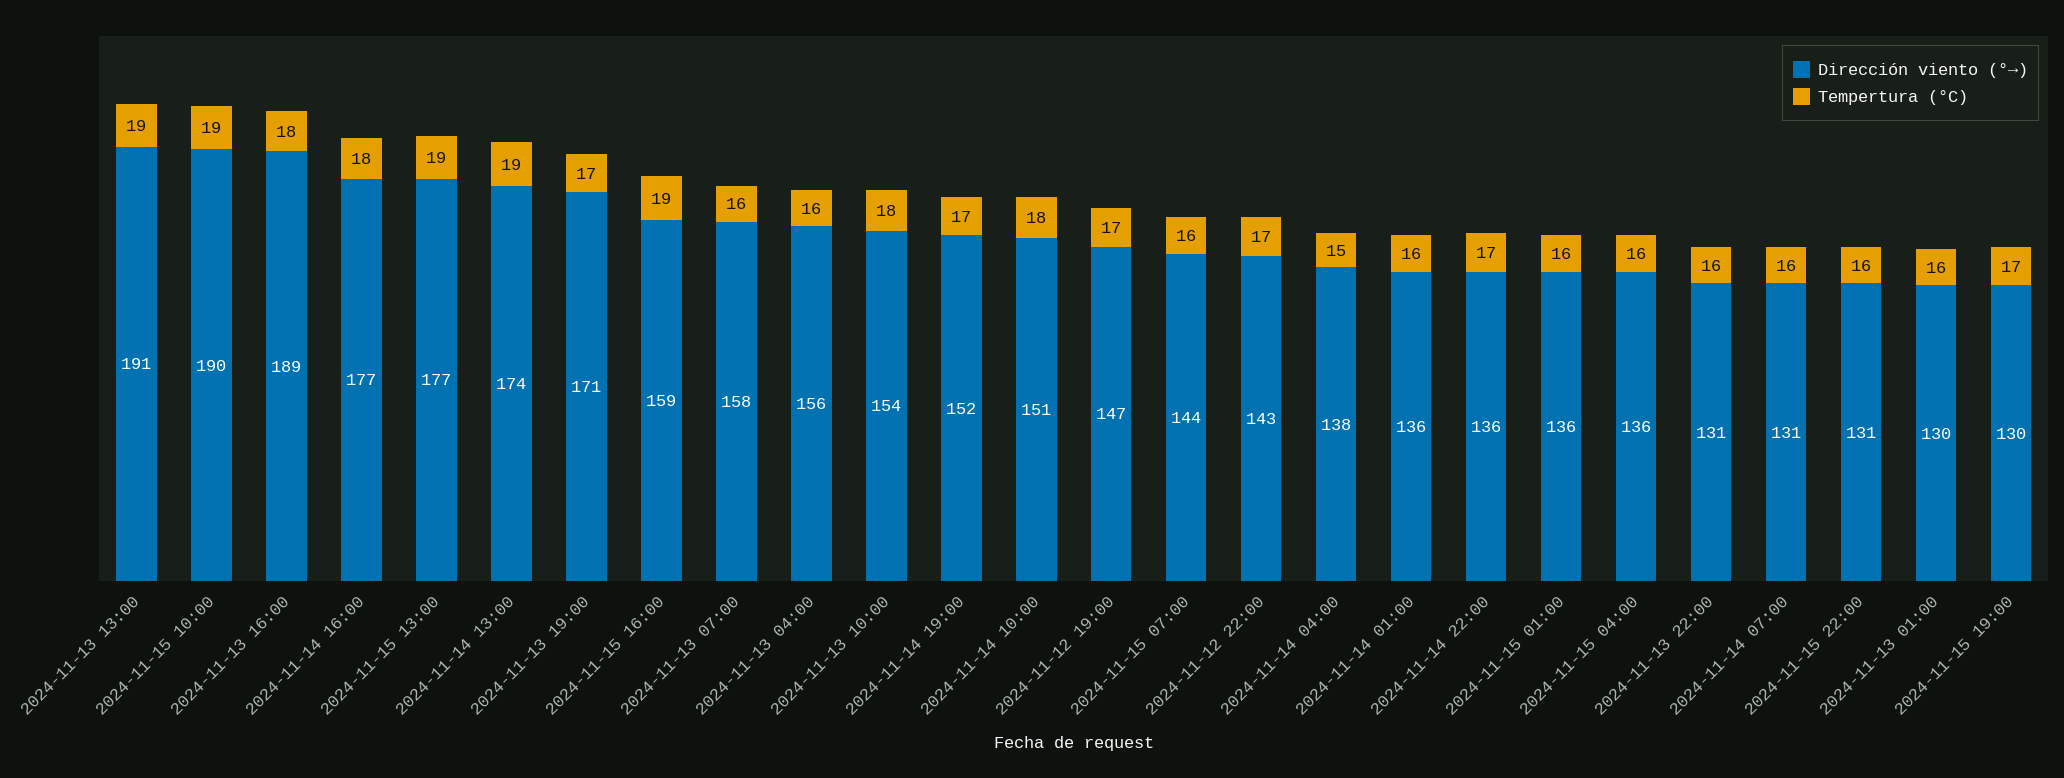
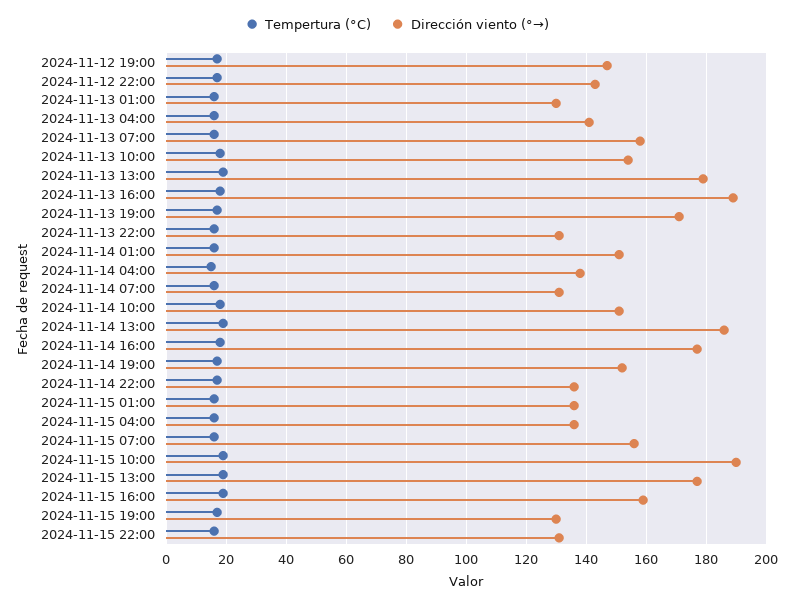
  {
    "Dirección viento (°→)": {
-     "2024-11-13 13:00": 191,
+     "2024-11-13 13:00": 180,
      "2024-11-15 10:00": 190,
      "2024-11-13 16:00": 189,
      "2024-11-14 16:00": 177,
      "2024-11-15 13:00": 177,
-     "2024-11-14 13:00": 174,
+     "2024-11-14 13:00": 185,
      "2024-11-13 19:00": 171,
      "2024-11-15 16:00": 159,
      "2024-11-13 07:00": 158,
-     "2024-11-13 04:00": 156,
+     "2024-11-13 04:00": 140,
      "2024-11-13 10:00": 154,
      "2024-11-14 19:00": 152,
      "2024-11-14 10:00": 151,
      "2024-11-12 19:00": 147,
-     "2024-11-15 07:00": 144,
+     "2024-11-15 07:00": 155,
      "2024-11-12 22:00": 143,
      "2024-11-14 04:00": 138,
-     "2024-11-14 01:00": 136,
+     "2024-11-14 01:00": 150,
      "2024-11-14 22:00": 136,
      "2024-11-15 01:00": 136,
      "2024-11-15 04:00": 136,
      "2024-11-13 22:00": 131,
      "2024-11-14 07:00": 131,
      "2024-11-15 22:00": 131,
      "2024-11-13 01:00": 130,
      "2024-11-15 19:00": 130
    },
    "Tempertura (°C)": {
      "2024-11-13 13:00": 19,
      "2024-11-15 10:00": 19,
      "2024-11-13 16:00": 18,
      "2024-11-14 16:00": 18,
      "2024-11-15 13:00": 19,
      "2024-11-14 13:00": 19,
      "2024-11-13 19:00": 17,
      "2024-11-15 16:00": 19,
      "2024-11-13 07:00": 16,
      "2024-11-13 04:00": 16,
      "2024-11-13 10:00": 18,
      "2024-11-14 19:00": 17,
      "2024-11-14 10:00": 18,
      "2024-11-12 19:00": 17,
      "2024-11-15 07:00": 16,
      "2024-11-12 22:00": 17,
      "2024-11-14 04:00": 15,
      "2024-11-14 01:00": 16,
      "2024-11-14 22:00": 17,
      "2024-11-15 01:00": 16,
      "2024-11-15 04:00": 16,
      "2024-11-13 22:00": 16,
      "2024-11-14 07:00": 16,
      "2024-11-15 22:00": 16,
      "2024-11-13 01:00": 16,
      "2024-11-15 19:00": 17
    }
  }

